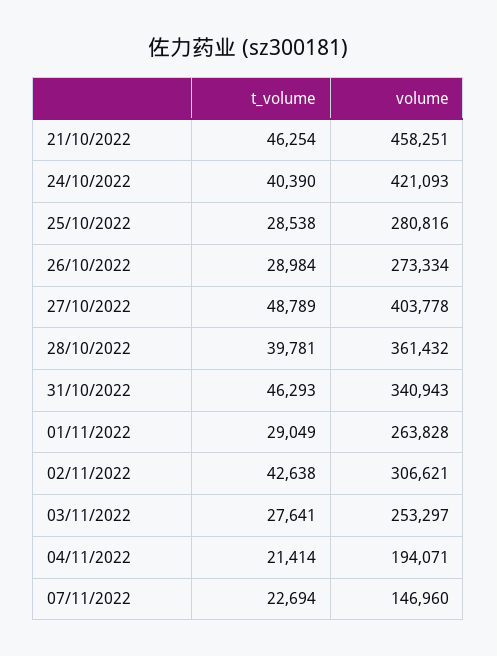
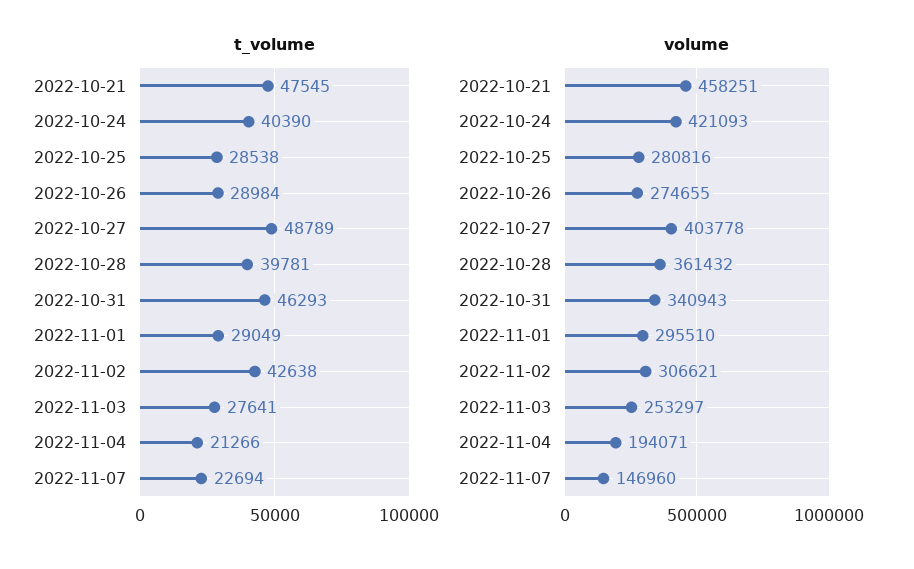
  {
    "t_volume": {
-     "21/10/2022": 46254,
+     "21/10/2022": 47545,
      "24/10/2022": 40390,
      "25/10/2022": 28538,
      "26/10/2022": 28984,
      "27/10/2022": 48789,
      "28/10/2022": 39781,
      "31/10/2022": 46293,
      "01/11/2022": 29049,
      "02/11/2022": 42638,
      "03/11/2022": 27641,
-     "04/11/2022": 21414,
+     "04/11/2022": 21266,
      "07/11/2022": 22694
    },
    "volume": {
      "21/10/2022": 458251,
      "24/10/2022": 421093,
      "25/10/2022": 280816,
-     "26/10/2022": 273334,
+     "26/10/2022": 274655,
      "27/10/2022": 403778,
      "28/10/2022": 361432,
      "31/10/2022": 340943,
-     "01/11/2022": 263828,
+     "01/11/2022": 295510,
      "02/11/2022": 306621,
      "03/11/2022": 253297,
      "04/11/2022": 194071,
      "07/11/2022": 146960
    }
  }

